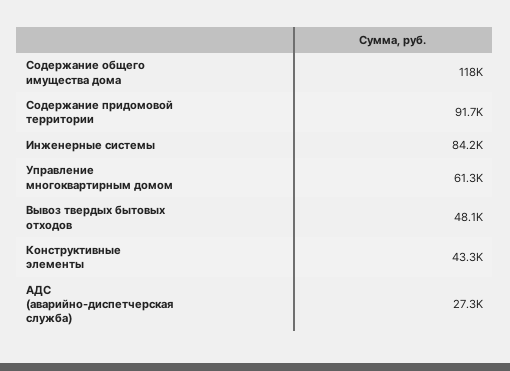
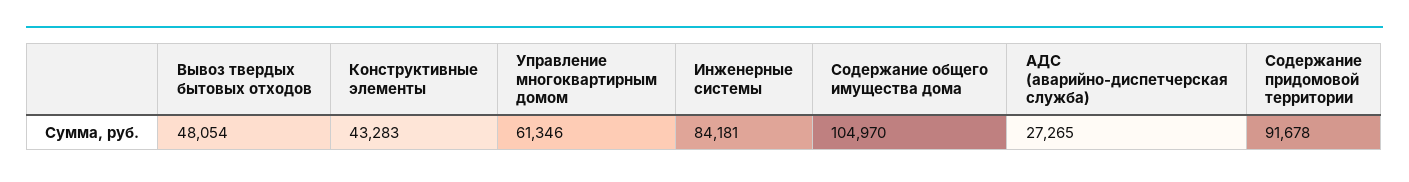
  {
-   "Содержание общего имущества дома": 118000,
+   "Содержание общего имущества дома": 104970,
    "Содержание придомовой территории": 91678,
    "Инженерные системы": 84181,
    "Управление многоквартирным домом": 61346,
    "Вывоз твердых бытовых отходов": 48054,
    "Конструктивные элементы": 43283,
    "АДС (аварийно-диспетчерская служба)": 27265
  }

